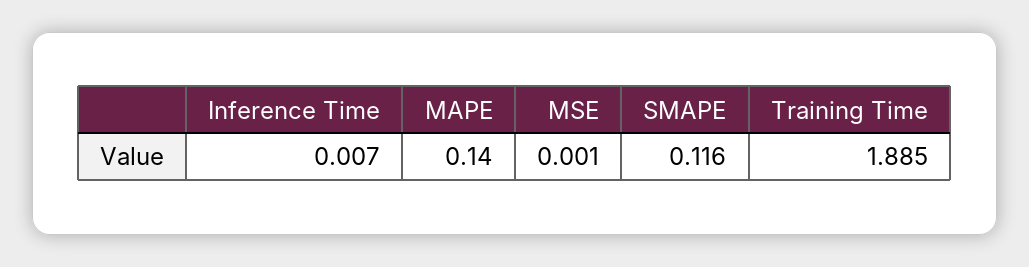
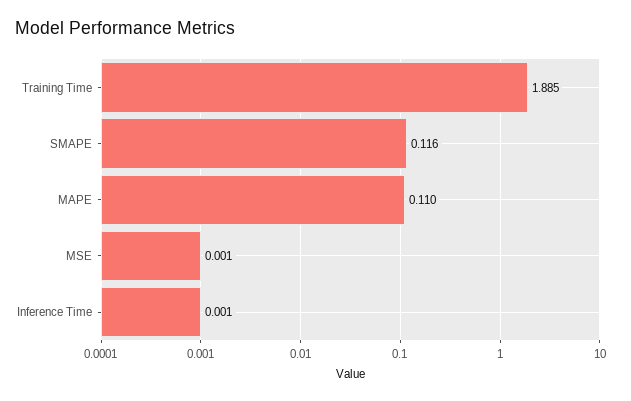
  {
-   "Inference Time": 0.007,
+   "Inference Time": 0.001,
-   "MAPE": 0.14,
+   "MAPE": 0.11,
    "MSE": 0.001,
    "SMAPE": 0.116,
    "Training Time": 1.885
  }

